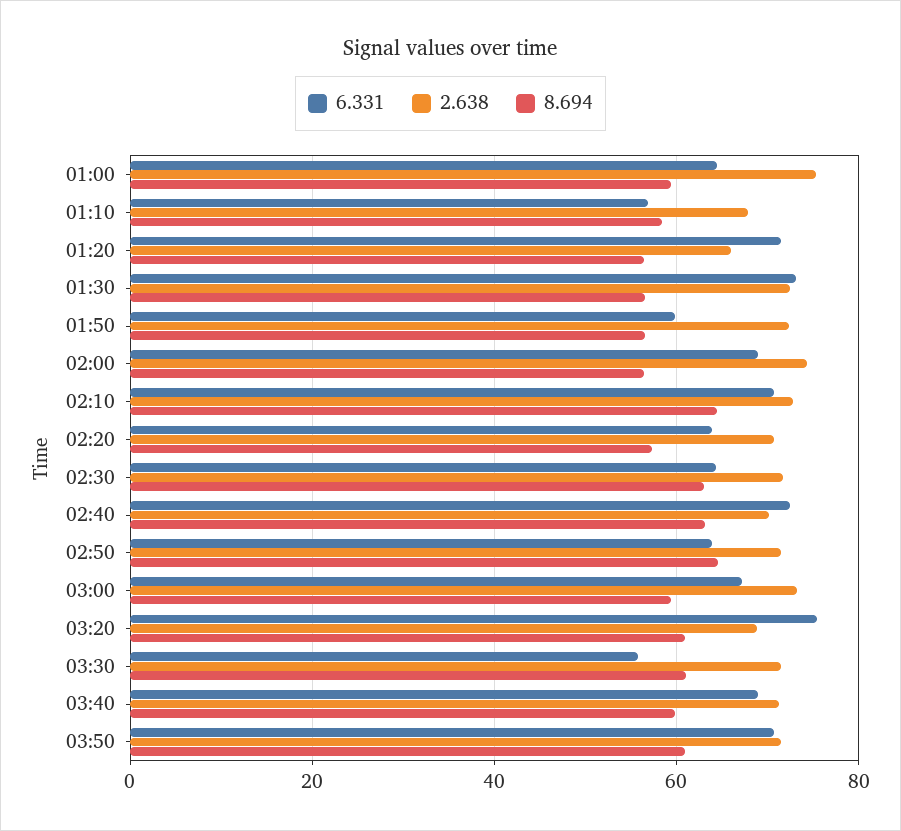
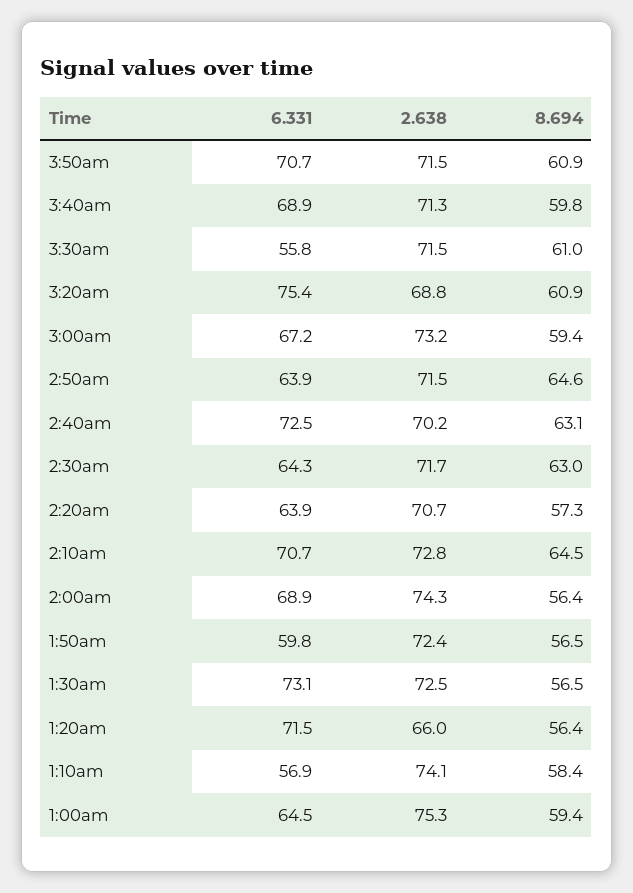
  {
    "6.331": {
      "01:00": 64.5,
      "01:10": 56.9,
      "01:20": 71.5,
      "01:30": 73.1,
      "01:50": 59.8,
      "02:00": 68.9,
      "02:10": 70.7,
      "02:20": 63.9,
      "02:30": 64.3,
      "02:40": 72.5,
      "02:50": 63.9,
      "03:00": 67.2,
      "03:20": 75.4,
      "03:30": 55.8,
      "03:40": 68.9,
      "03:50": 70.7
    },
    "2.638": {
      "01:00": 75.3,
-     "01:10": 68,
+     "01:10": 74.1,
      "01:20": 66,
      "01:30": 72.5,
      "01:50": 72.4,
      "02:00": 74.3,
      "02:10": 72.8,
      "02:20": 70.7,
      "02:30": 71.7,
      "02:40": 70.2,
      "02:50": 71.5,
      "03:00": 73.2,
      "03:20": 68.8,
      "03:30": 71.5,
      "03:40": 71.3,
      "03:50": 71.5
    },
    "8.694": {
      "01:00": 59.4,
      "01:10": 58.4,
      "01:20": 56.4,
      "01:30": 56.5,
      "01:50": 56.5,
      "02:00": 56.4,
      "02:10": 64.5,
      "02:20": 57.3,
      "02:30": 63,
      "02:40": 63.1,
      "02:50": 64.6,
      "03:00": 59.4,
      "03:20": 60.9,
      "03:30": 61,
      "03:40": 59.8,
      "03:50": 60.9
    }
  }

